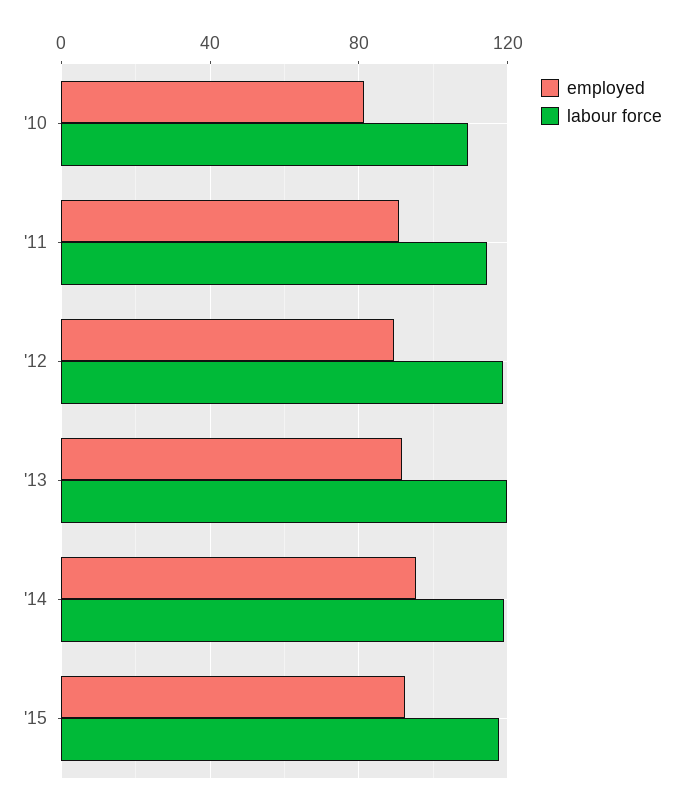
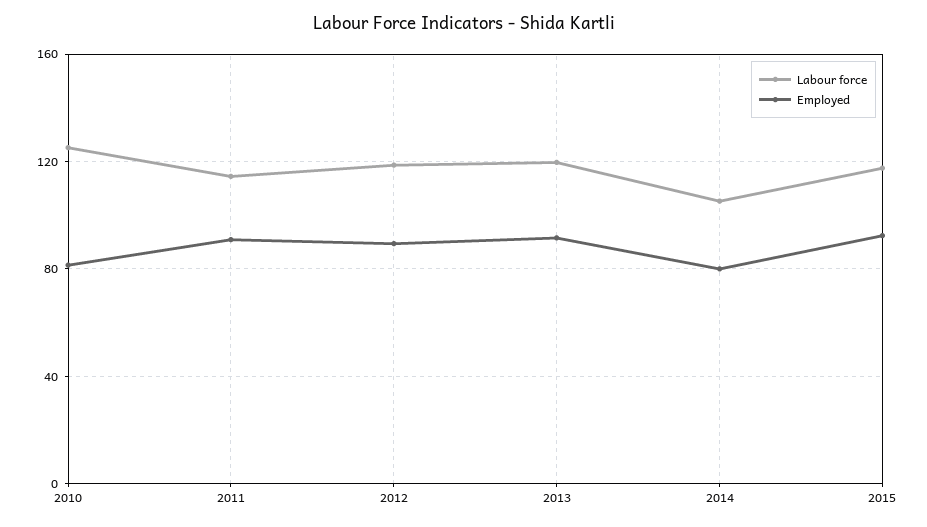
  {
    "employed": {
      "'10": 80,
      "'11": 90,
      "'12": 90,
      "'13": 90,
-     "'14": 95,
+     "'14": 80,
      "'15": 90
    },
    "labour force": {
-     "'10": 110,
+     "'10": 125,
      "'11": 115,
      "'12": 120,
      "'13": 120,
-     "'14": 120,
+     "'14": 105,
      "'15": 120
    }
  }

